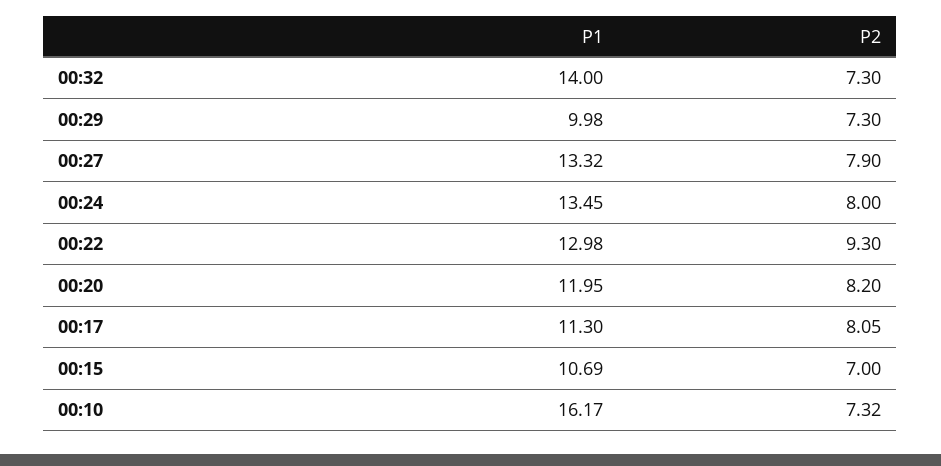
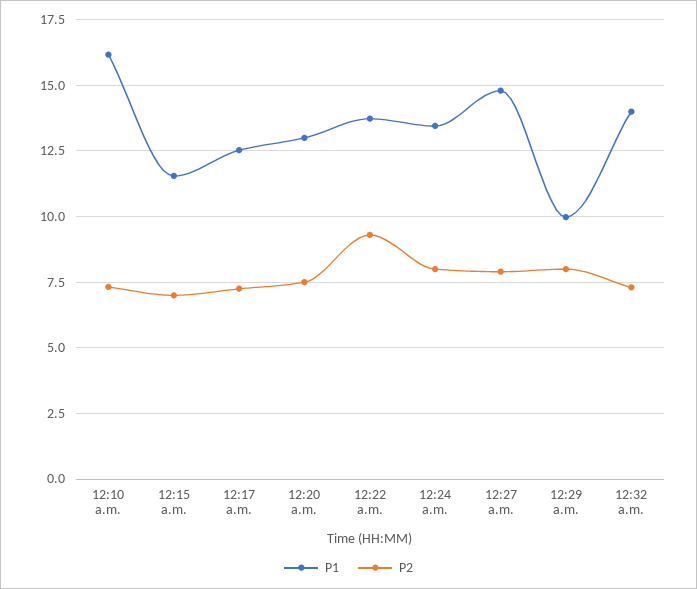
  {
    "P1": {
      "00:32": 14,
      "00:29": 9.98,
-     "00:27": 13.32,
+     "00:27": 14.75,
      "00:24": 13.45,
-     "00:22": 12.98,
+     "00:22": 13.75,
-     "00:20": 11.95,
+     "00:20": 13,
-     "00:17": 11.3,
+     "00:17": 12.5,
-     "00:15": 10.69,
+     "00:15": 11.5,
      "00:10": 16.17
    },
    "P2": {
      "00:32": 7.3,
-     "00:29": 7.3,
+     "00:29": 8,
      "00:27": 7.9,
      "00:24": 8,
      "00:22": 9.3,
-     "00:20": 8.2,
+     "00:20": 7.5,
-     "00:17": 8.05,
+     "00:17": 7.25,
      "00:15": 7,
      "00:10": 7.32
    }
  }

